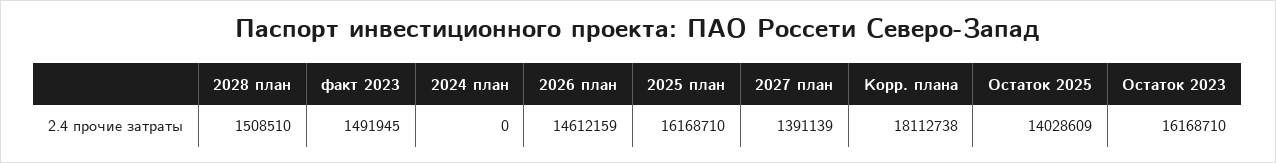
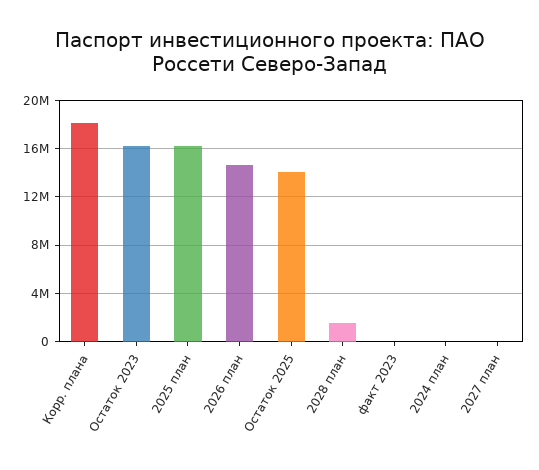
  {
    "2028 план": 1508510,
-   "факт 2023": 1491945,
+   "факт 2023": 0,
    "2024 план": 0,
    "2026 план": 14612159,
    "2025 план": 16168710,
-   "2027 план": 1391139,
+   "2027 план": 0,
    "Корр. плана": 18112738,
    "Остаток 2025": 14028609,
    "Остаток 2023": 16168710
  }

